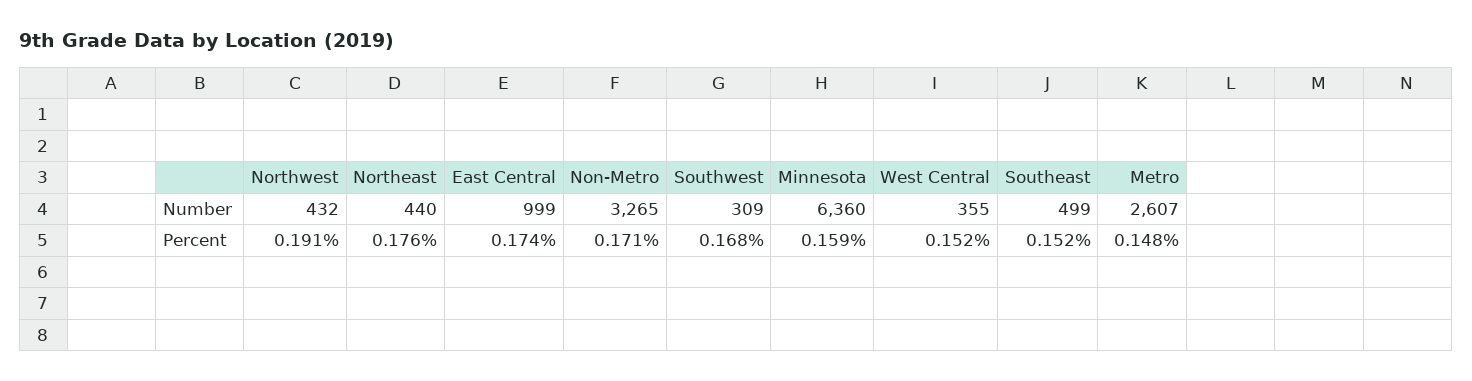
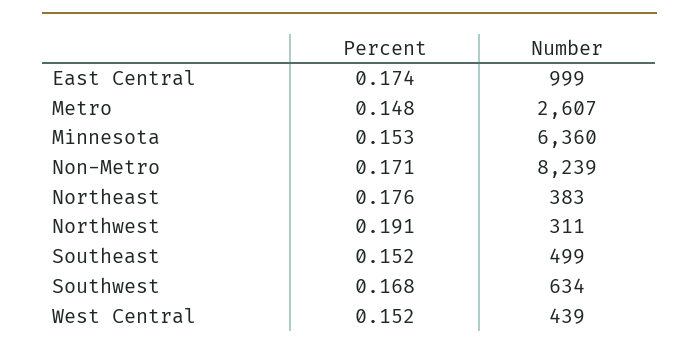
  {
    "Northwest": {
-     "Number": 432,
+     "Number": 311,
      "Percent": 0.191
    },
    "Northeast": {
-     "Number": 440,
+     "Number": 383,
      "Percent": 0.176
    },
    "East Central": {
      "Number": 999,
      "Percent": 0.174
    },
    "Non-Metro": {
-     "Number": 3265,
+     "Number": 8239,
      "Percent": 0.171
    },
    "Southwest": {
-     "Number": 309,
+     "Number": 634,
      "Percent": 0.168
    },
    "Minnesota": {
      "Number": 6360,
-     "Percent": 0.159
+     "Percent": 0.153
    },
    "West Central": {
-     "Number": 355,
+     "Number": 439,
      "Percent": 0.152
    },
    "Southeast": {
      "Number": 499,
      "Percent": 0.152
    },
    "Metro": {
      "Number": 2607,
      "Percent": 0.148
    }
  }

